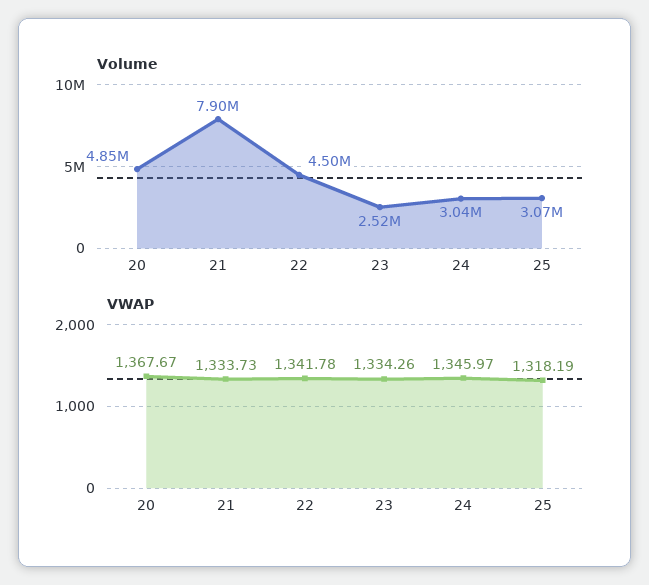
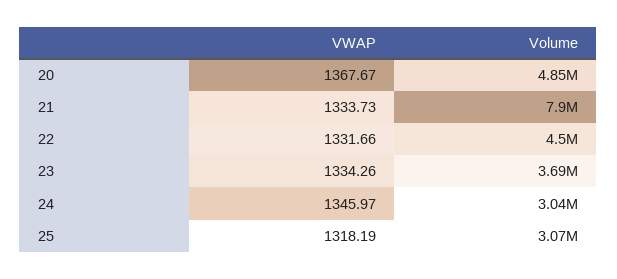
  {
    "Volume": {
      "20": 4850000,
      "21": 7900000,
      "22": 4500000,
-     "23": 2520000,
+     "23": 3690000,
      "24": 3040000,
      "25": 3070000
    },
    "VWAP": {
      "20": 1367.67,
      "21": 1333.73,
-     "22": 1341.78,
+     "22": 1331.66,
      "23": 1334.26,
      "24": 1345.97,
      "25": 1318.19
    }
  }

